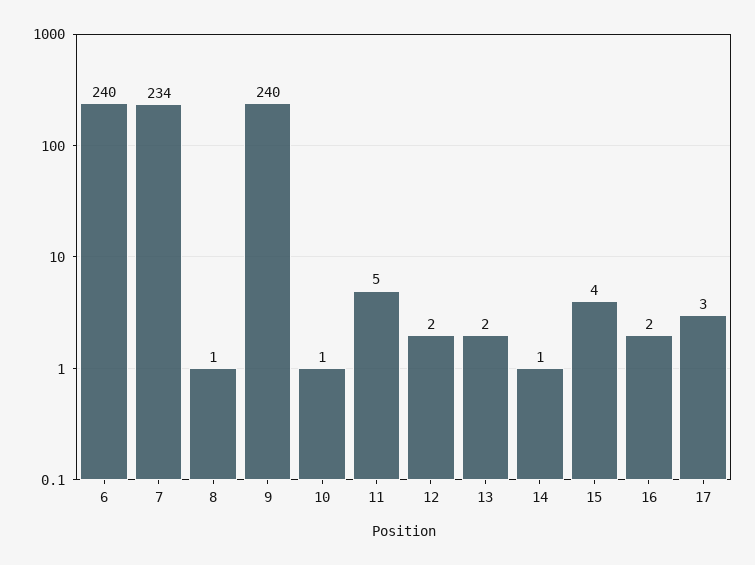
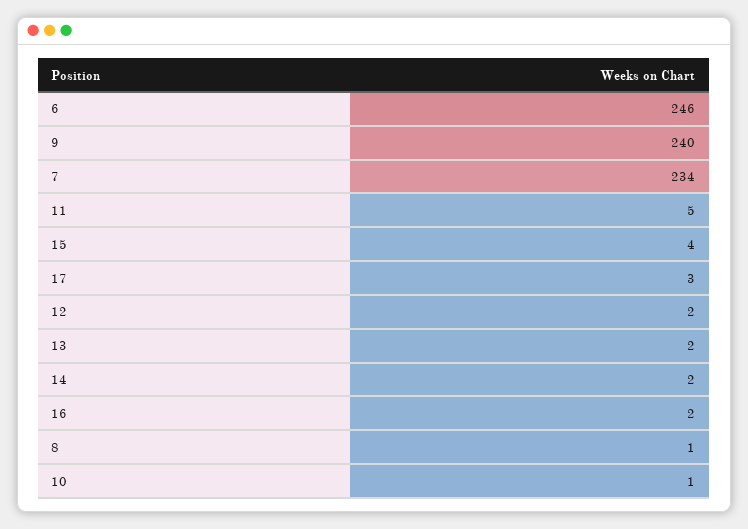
  {
-   "6": 240,
+   "6": 246,
    "7": 234,
    "8": 1,
    "9": 240,
    "10": 1,
    "11": 5,
    "12": 2,
    "13": 2,
-   "14": 1,
+   "14": 2,
    "15": 4,
    "16": 2,
    "17": 3
  }

